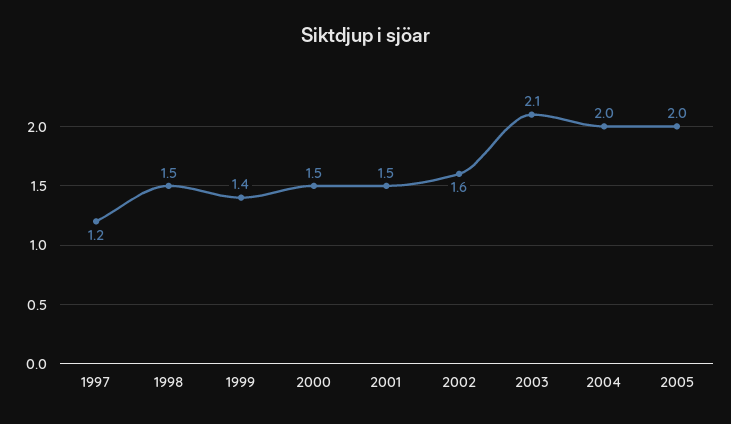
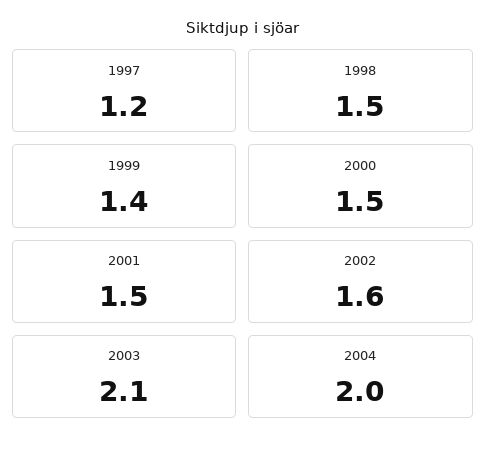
  {
    "1997": 1.2,
    "1998": 1.5,
    "1999": 1.4,
    "2000": 1.5,
    "2001": 1.5,
    "2002": 1.6,
    "2003": 2.1,
-   "2004": 2,
+   "2004": 2
-   "2005": 2
  }

